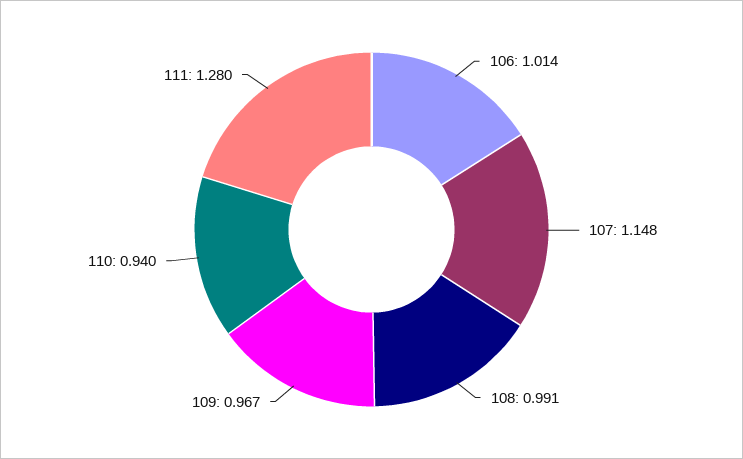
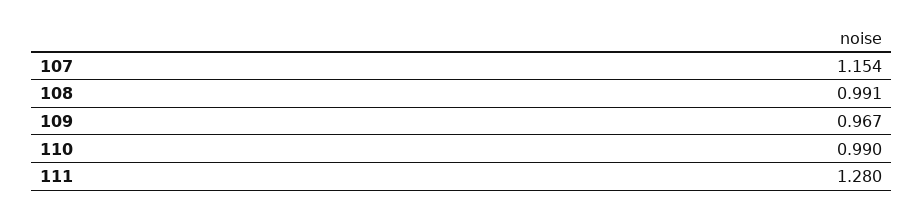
  {
-   "106": 1.014,
-   "107": 1.148,
+   "107": 1.154,
    "108": 0.991,
    "109": 0.967,
-   "110": 0.94,
+   "110": 0.99,
    "111": 1.28
  }

